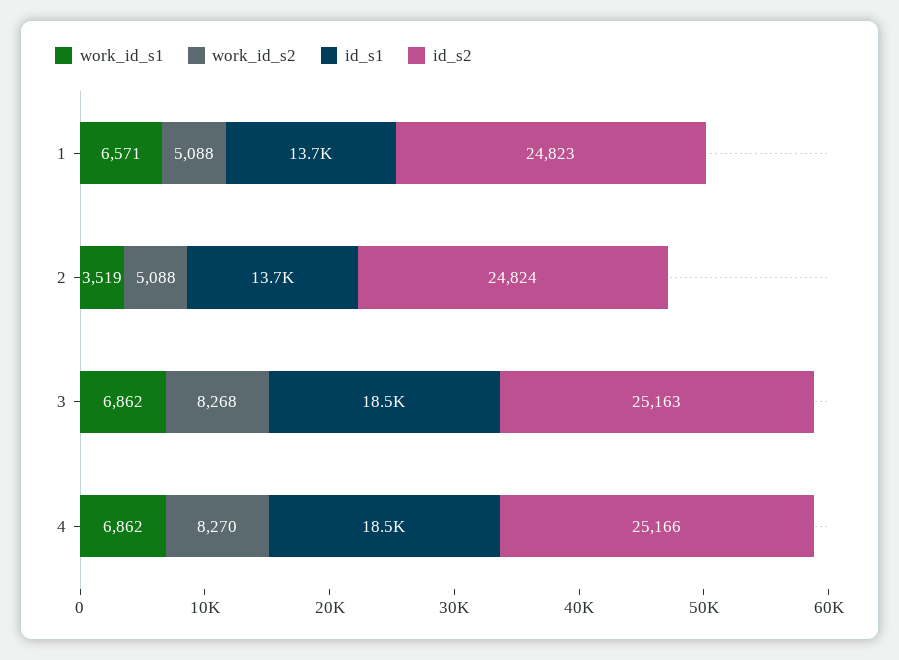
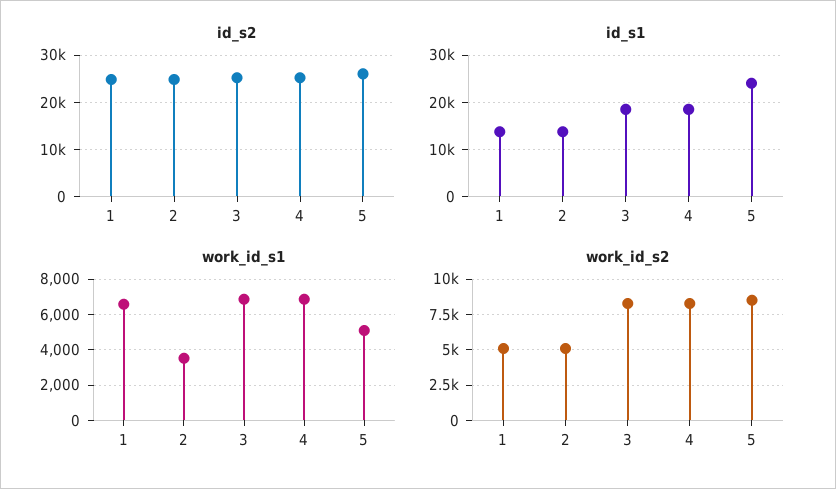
  {
    "work_id_s1": {
      "1": 6571,
      "2": 3519,
      "3": 6862,
-     "4": 6862
+     "4": 6862,
+     "5": 5000
    },
    "work_id_s2": {
      "1": 5088,
      "2": 5088,
      "3": 8268,
-     "4": 8270
+     "4": 8270,
+     "5": 8500
    },
    "id_s1": {
      "1": 13700,
      "2": 13700,
      "3": 18500,
-     "4": 18500
+     "4": 18500,
+     "5": 24000
    },
    "id_s2": {
      "1": 24823,
      "2": 24824,
      "3": 25163,
-     "4": 25166
+     "4": 25166,
+     "5": 26000
    }
  }

